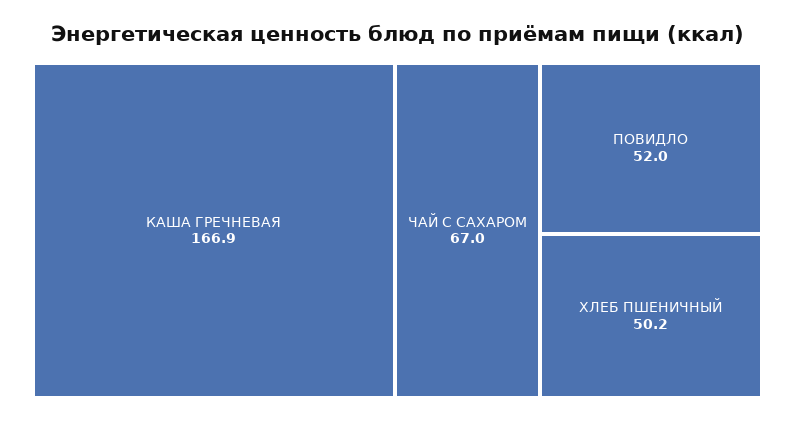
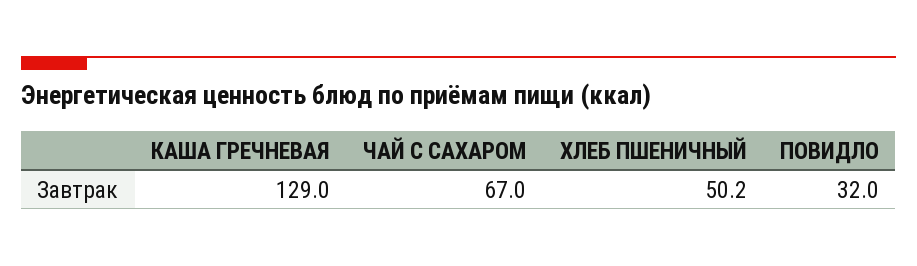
  {
-   "КАША ГРЕЧНЕВАЯ": 166.9,
+   "КАША ГРЕЧНЕВАЯ": 129,
    "ЧАЙ С САХАРОМ": 67,
-   "ПОВИДЛО": 52,
+   "ПОВИДЛО": 32,
    "ХЛЕБ ПШЕНИЧНЫЙ": 50.2
  }

